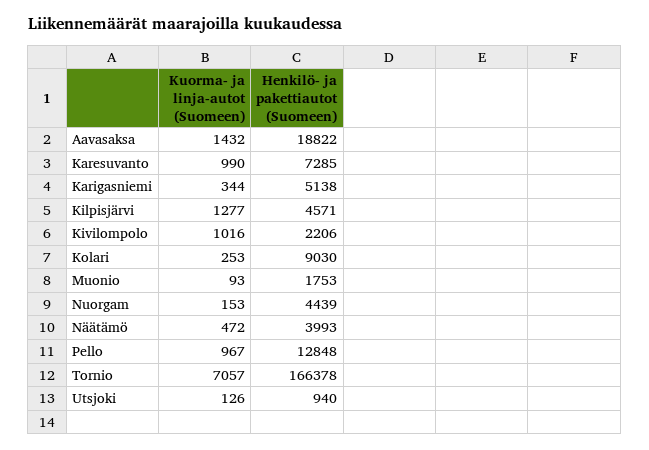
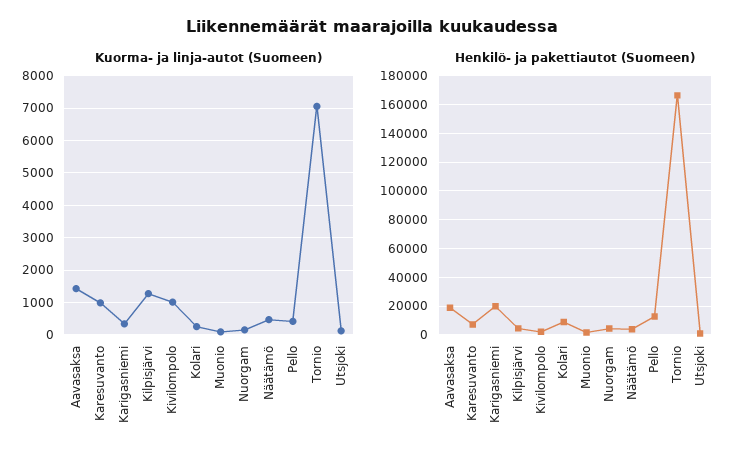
  {
    "Kuorma- ja linja-autot (Suomeen)": {
      "Aavasaksa": 1432,
      "Karesuvanto": 990,
      "Karigasniemi": 344,
      "Kilpisjärvi": 1277,
      "Kivilompolo": 1016,
      "Kolari": 253,
      "Muonio": 93,
      "Nuorgam": 153,
      "Näätämö": 472,
-     "Pello": 967,
+     "Pello": 400,
      "Tornio": 7057,
      "Utsjoki": 126
    },
    "Henkilö- ja pakettiautot (Suomeen)": {
      "Aavasaksa": 18822,
      "Karesuvanto": 7285,
-     "Karigasniemi": 5138,
+     "Karigasniemi": 20000,
      "Kilpisjärvi": 4571,
      "Kivilompolo": 2206,
      "Kolari": 9030,
      "Muonio": 1753,
      "Nuorgam": 4439,
      "Näätämö": 3993,
      "Pello": 12848,
      "Tornio": 166378,
      "Utsjoki": 940
    }
  }

